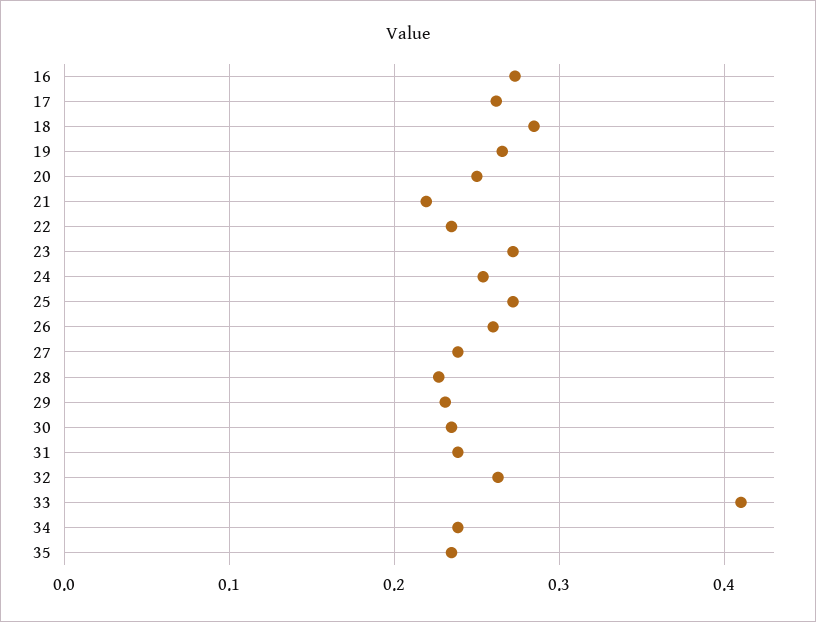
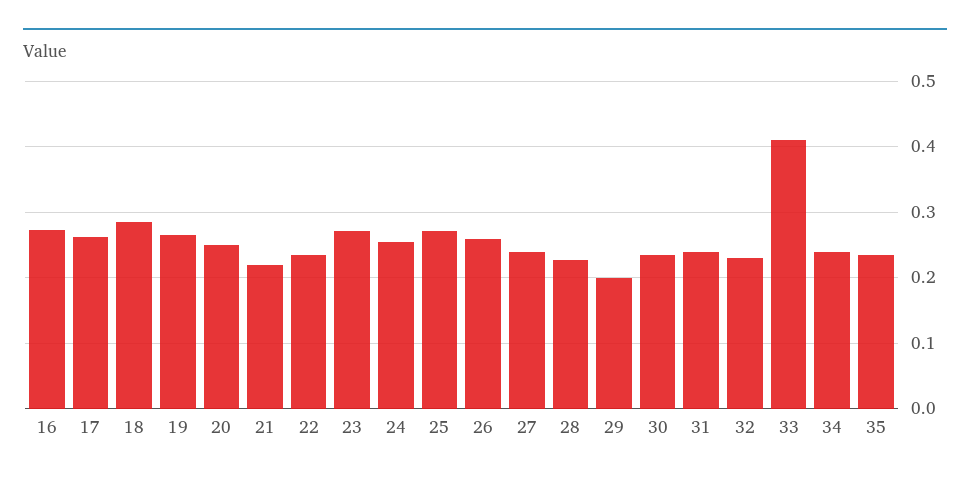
  {
    "16": 0.27,
    "17": 0.26,
    "18": 0.28,
    "19": 0.27,
    "20": 0.25,
    "21": 0.22,
    "22": 0.23,
    "23": 0.27,
    "24": 0.25,
    "25": 0.27,
    "26": 0.26,
    "27": 0.24,
    "28": 0.23,
-   "29": 0.23,
+   "29": 0.2,
    "30": 0.23,
    "31": 0.24,
-   "32": 0.26,
+   "32": 0.23,
    "33": 0.41,
    "34": 0.24,
    "35": 0.23
  }

